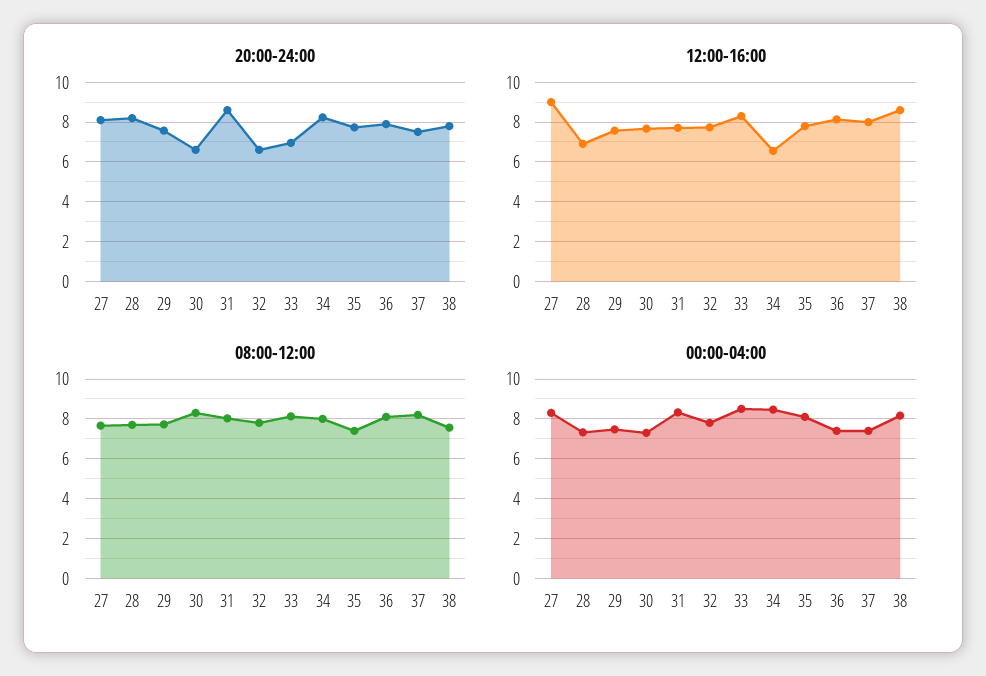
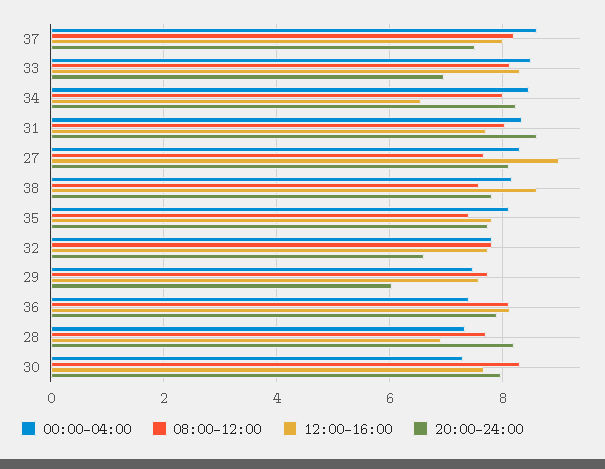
  {
    "20:00-24:00": {
      "27": 8.2,
      "28": 8.2,
-     "29": 7.5,
+     "29": 6,
-     "30": 6.5,
+     "30": 8,
      "31": 8.6,
      "32": 6.6,
      "33": 7,
      "34": 8.2,
      "35": 7.8,
      "36": 8,
      "37": 7.6,
      "38": 7.8
    },
    "12:00-16:00": {
      "27": 9,
      "28": 7,
      "29": 7.6,
      "30": 7.6,
      "31": 7.8,
      "32": 7.8,
      "33": 8.4,
      "34": 6.6,
      "35": 7.8,
      "36": 8.2,
      "37": 8,
      "38": 8.6
    },
    "08:00-12:00": {
      "27": 7.6,
      "28": 7.8,
      "29": 7.8,
      "30": 8.4,
      "31": 8,
      "32": 7.8,
      "33": 8.2,
      "34": 8,
      "35": 7.4,
      "36": 8.2,
      "37": 8.2,
      "38": 7.6
    },
    "00:00-04:00": {
      "27": 8.4,
      "28": 7.4,
      "29": 7.4,
      "30": 7.4,
      "31": 8.4,
      "32": 7.8,
      "33": 8.6,
      "34": 8.4,
      "35": 8.2,
      "36": 7.4,
-     "37": 7.5,
+     "37": 8.6,
      "38": 8.2
    }
  }

